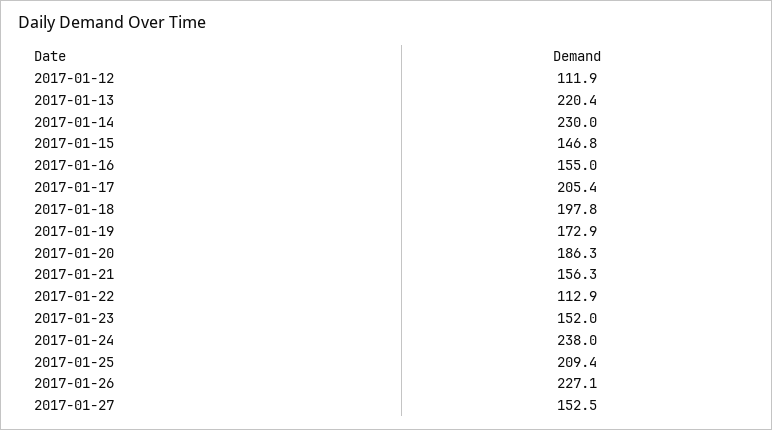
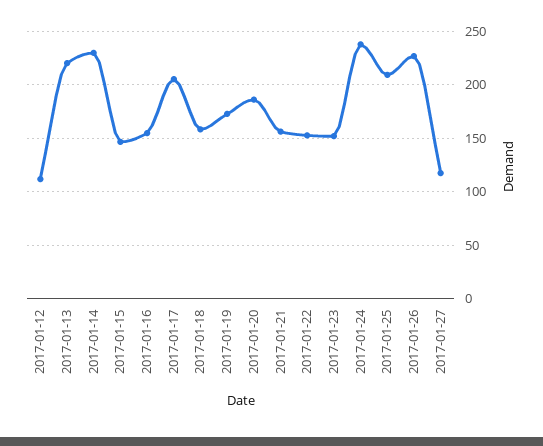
  {
    "2017-01-12": 111.9,
    "2017-01-13": 220.4,
    "2017-01-14": 230,
    "2017-01-15": 146.8,
    "2017-01-16": 155,
    "2017-01-17": 205.4,
-   "2017-01-18": 197.8,
+   "2017-01-18": 160,
    "2017-01-19": 172.9,
    "2017-01-20": 186.3,
    "2017-01-21": 156.3,
-   "2017-01-22": 112.9,
+   "2017-01-22": 150,
    "2017-01-23": 152,
    "2017-01-24": 238,
    "2017-01-25": 209.4,
    "2017-01-26": 227.1,
-   "2017-01-27": 152.5
+   "2017-01-27": 120
  }

